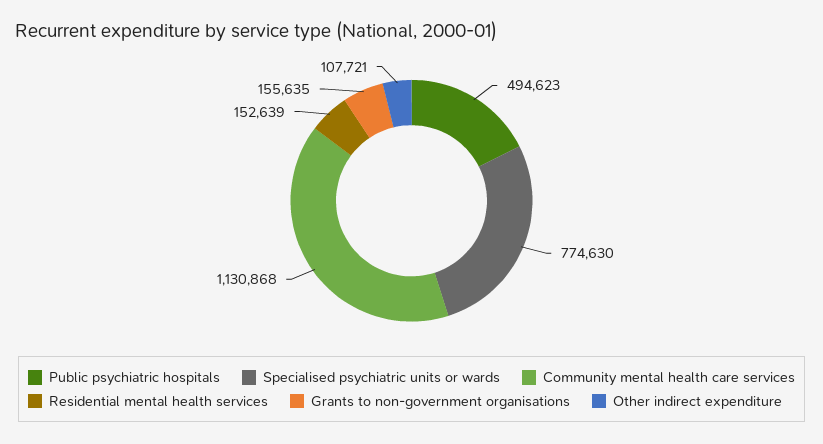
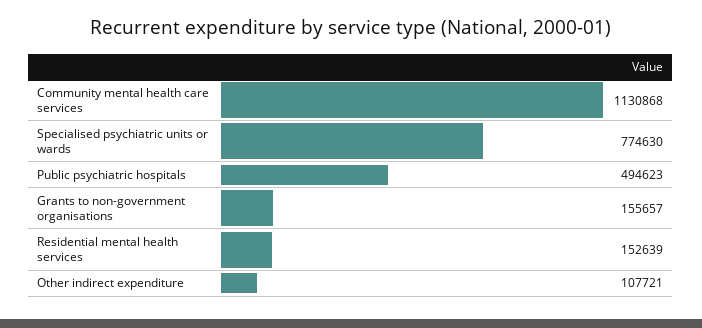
  {
    "Public psychiatric hospitals": 494623,
    "Specialised psychiatric units or wards": 774630,
    "Community mental health care services": 1130868,
    "Residential mental health services": 152639,
-   "Grants to non-government organisations": 155635,
+   "Grants to non-government organisations": 155657,
    "Other indirect expenditure": 107721
  }

